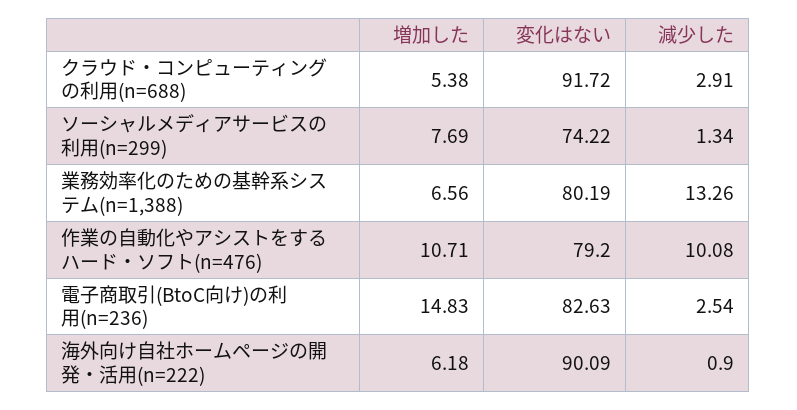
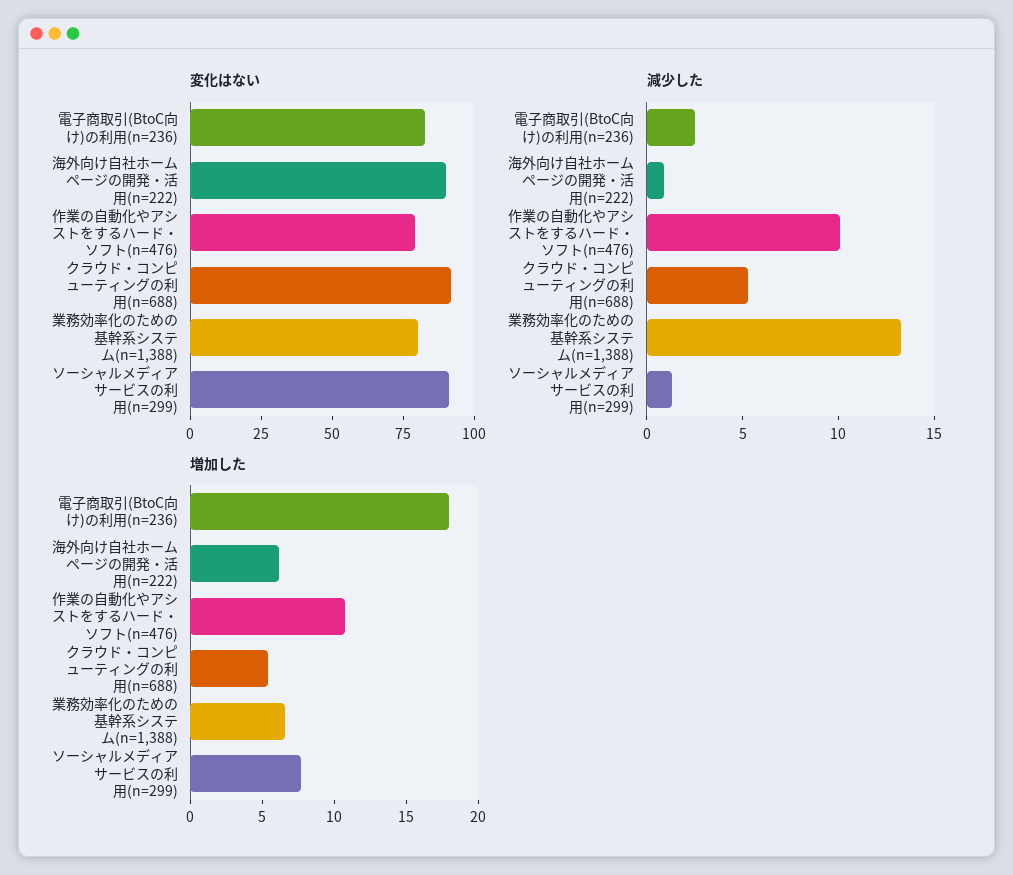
  {
    "増加した": {
      "クラウド・コンピューティングの利用(n=688)": 5.38,
      "ソーシャルメディアサービスの利用(n=299)": 7.69,
      "業務効率化のための基幹系システム(n=1,388)": 6.56,
      "作業の自動化やアシストをするハード・ソフト(n=476)": 10.71,
-     "電子商取引(BtoC向け)の利用(n=236)": 14.83,
+     "電子商取引(BtoC向け)の利用(n=236)": 18,
      "海外向け自社ホームページの開発・活用(n=222)": 6.18
    },
    "変化はない": {
      "クラウド・コンピューティングの利用(n=688)": 91.72,
-     "ソーシャルメディアサービスの利用(n=299)": 74.22,
+     "ソーシャルメディアサービスの利用(n=299)": 90,
      "業務効率化のための基幹系システム(n=1,388)": 80.19,
      "作業の自動化やアシストをするハード・ソフト(n=476)": 79.2,
      "電子商取引(BtoC向け)の利用(n=236)": 82.63,
      "海外向け自社ホームページの開発・活用(n=222)": 90.09
    },
    "減少した": {
-     "クラウド・コンピューティングの利用(n=688)": 2.91,
+     "クラウド・コンピューティングの利用(n=688)": 5,
      "ソーシャルメディアサービスの利用(n=299)": 1.34,
      "業務効率化のための基幹系システム(n=1,388)": 13.26,
      "作業の自動化やアシストをするハード・ソフト(n=476)": 10.08,
      "電子商取引(BtoC向け)の利用(n=236)": 2.54,
      "海外向け自社ホームページの開発・活用(n=222)": 0.9
    }
  }

